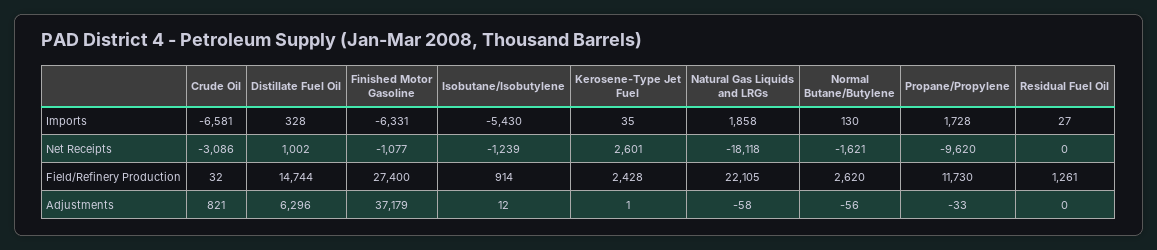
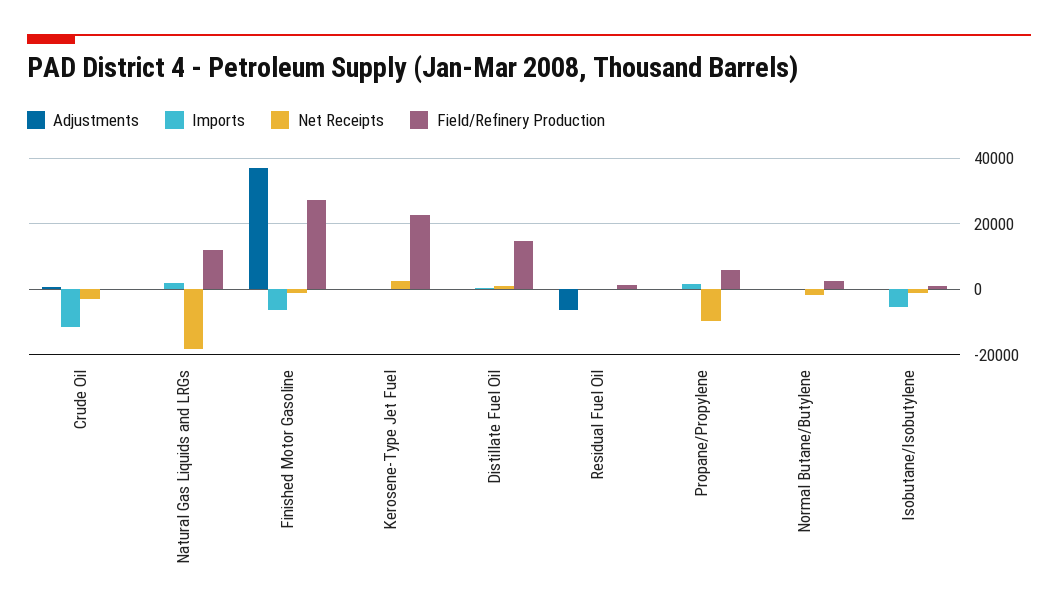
  {
    "Imports": {
-     "Crude Oil": -6581,
+     "Crude Oil": -12000,
      "Distillate Fuel Oil": 328,
      "Finished Motor Gasoline": -6331,
      "Isobutane/Isobutylene": -5430,
      "Kerosene-Type Jet Fuel": 35,
      "Natural Gas Liquids and LRGs": 1858,
      "Normal Butane/Butylene": 130,
      "Propane/Propylene": 1728,
      "Residual Fuel Oil": 27
    },
    "Net Receipts": {
      "Crude Oil": -3086,
      "Distillate Fuel Oil": 1002,
      "Finished Motor Gasoline": -1077,
      "Isobutane/Isobutylene": -1239,
      "Kerosene-Type Jet Fuel": 2601,
      "Natural Gas Liquids and LRGs": -18118,
      "Normal Butane/Butylene": -1621,
      "Propane/Propylene": -9620,
      "Residual Fuel Oil": 0
    },
    "Field/Refinery Production": {
      "Crude Oil": 32,
      "Distillate Fuel Oil": 14744,
      "Finished Motor Gasoline": 27400,
      "Isobutane/Isobutylene": 914,
-     "Kerosene-Type Jet Fuel": 2428,
+     "Kerosene-Type Jet Fuel": 22000,
-     "Natural Gas Liquids and LRGs": 22105,
+     "Natural Gas Liquids and LRGs": 12000,
      "Normal Butane/Butylene": 2620,
-     "Propane/Propylene": 11730,
+     "Propane/Propylene": 6000,
      "Residual Fuel Oil": 1261
    },
    "Adjustments": {
      "Crude Oil": 821,
-     "Distillate Fuel Oil": 6296,
+     "Distillate Fuel Oil": 0,
      "Finished Motor Gasoline": 37179,
      "Isobutane/Isobutylene": 12,
      "Kerosene-Type Jet Fuel": 1,
      "Natural Gas Liquids and LRGs": -58,
      "Normal Butane/Butylene": -56,
      "Propane/Propylene": -33,
-     "Residual Fuel Oil": 0
+     "Residual Fuel Oil": -6000
    }
  }

